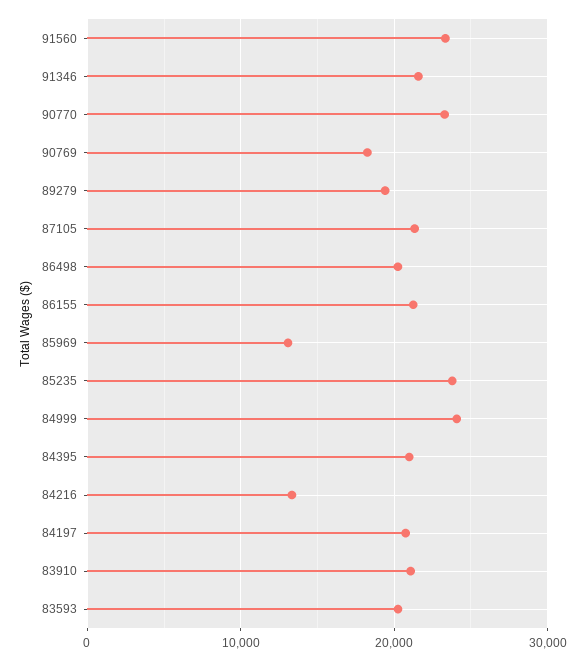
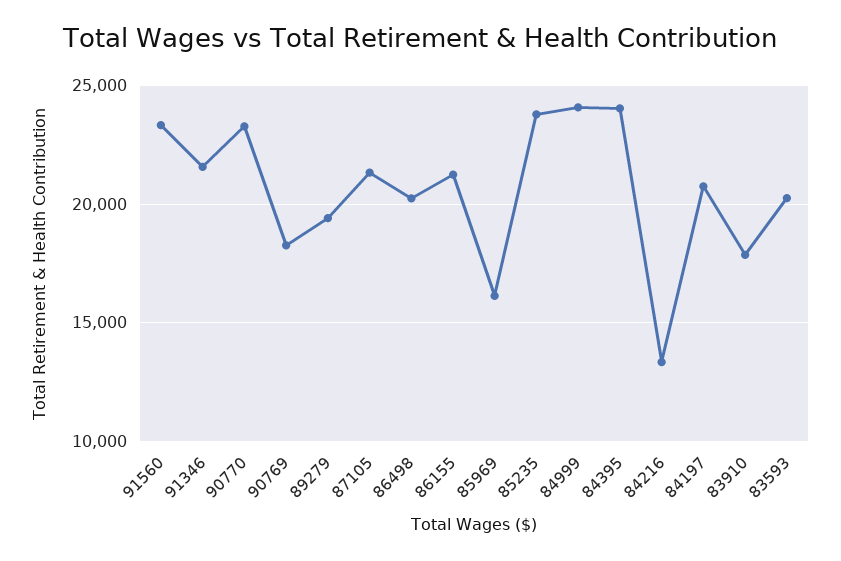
  {
    "91560": 23500,
    "91346": 21500,
    "90770": 23500,
    "90769": 18500,
    "89279": 19500,
    "87105": 21500,
    "86498": 20000,
    "86155": 21000,
-   "85969": 13000,
+   "85969": 16000,
    "85235": 24000,
    "84999": 24000,
-   "84395": 21000,
+   "84395": 24000,
    "84216": 13500,
    "84197": 21000,
-   "83910": 21000,
+   "83910": 18000,
    "83593": 20500
  }

